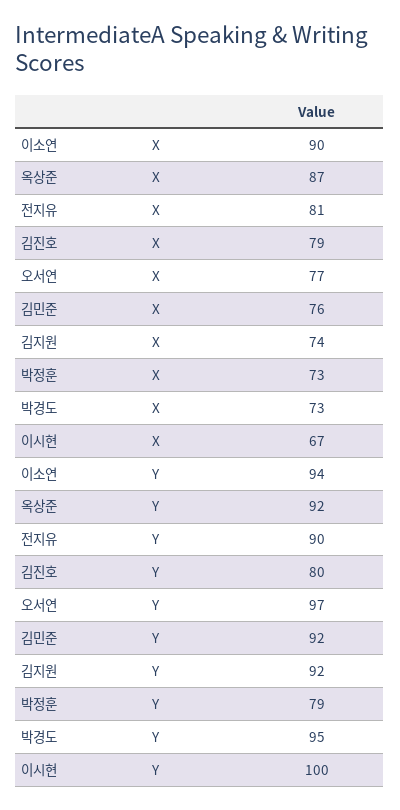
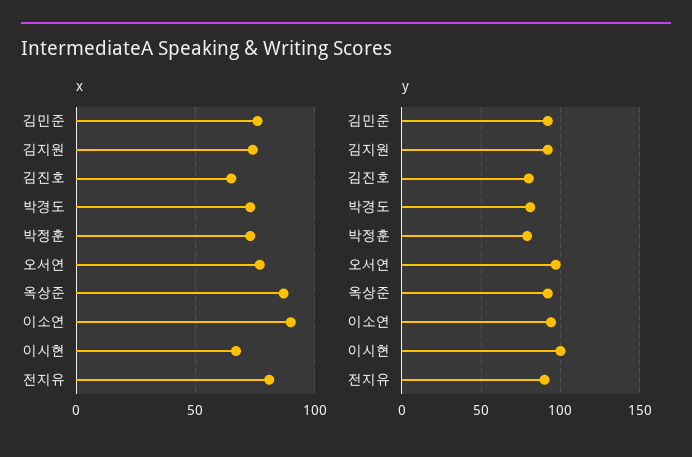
  {
    "X": {
      "이소연": 90,
      "옥상준": 87,
      "전지유": 81,
-     "김진호": 79,
+     "김진호": 65,
      "오서연": 77,
      "김민준": 76,
      "김지원": 74,
      "박정훈": 73,
      "박경도": 73,
      "이시현": 67
    },
    "Y": {
      "이소연": 94,
      "옥상준": 92,
      "전지유": 90,
      "김진호": 80,
      "오서연": 97,
      "김민준": 92,
      "김지원": 92,
      "박정훈": 79,
-     "박경도": 95,
+     "박경도": 80,
      "이시현": 100
    }
  }

